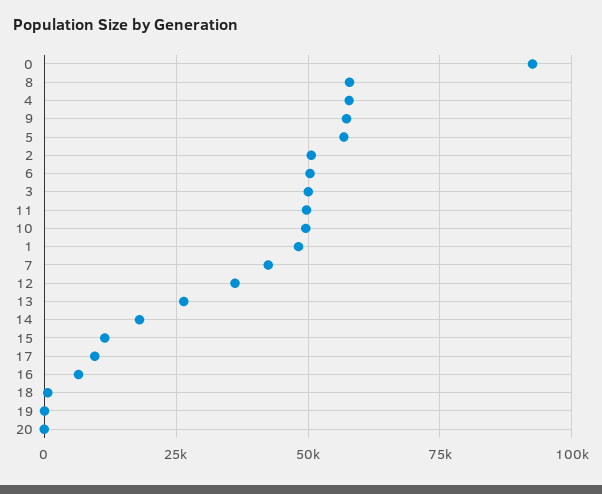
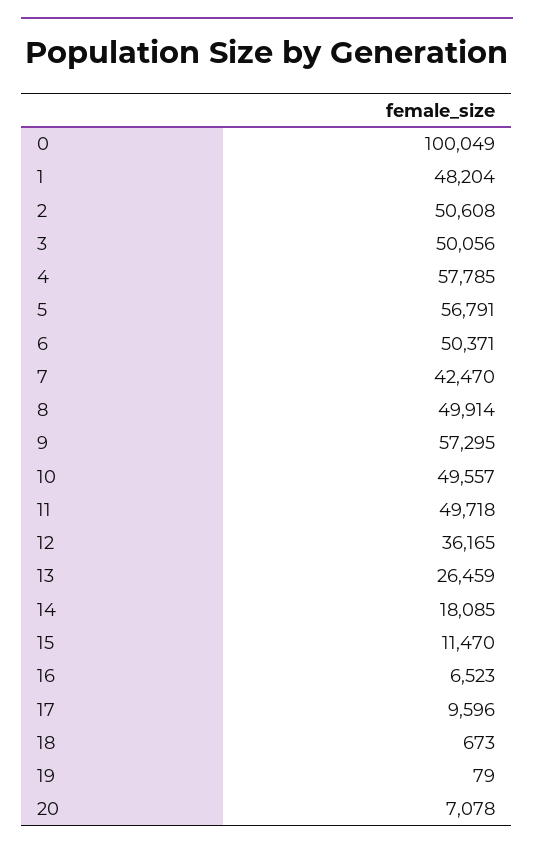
  {
-   "0": 92500,
+   "0": 100049,
-   "8": 57500,
+   "8": 49914,
    "4": 57785,
    "9": 57295,
    "5": 56791,
    "2": 50608,
    "6": 50371,
    "3": 50056,
    "11": 49718,
    "10": 49557,
    "1": 48204,
    "7": 42470,
    "12": 36165,
    "13": 26459,
    "14": 18085,
    "15": 11470,
    "17": 9596,
    "16": 6523,
    "18": 673,
    "19": 79,
-   "20": 0
+   "20": 7078
  }

